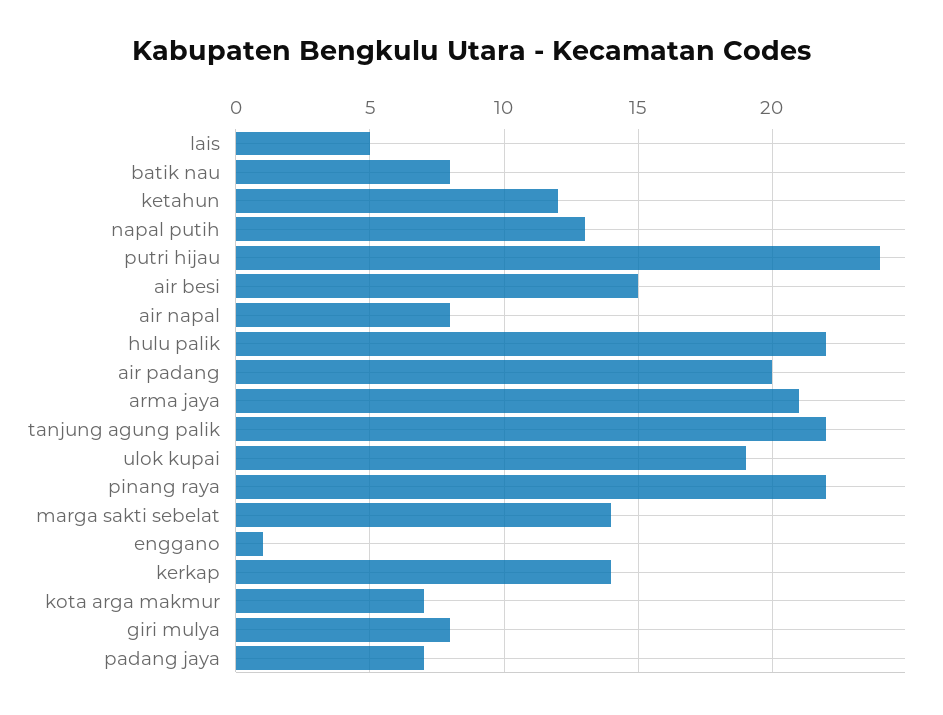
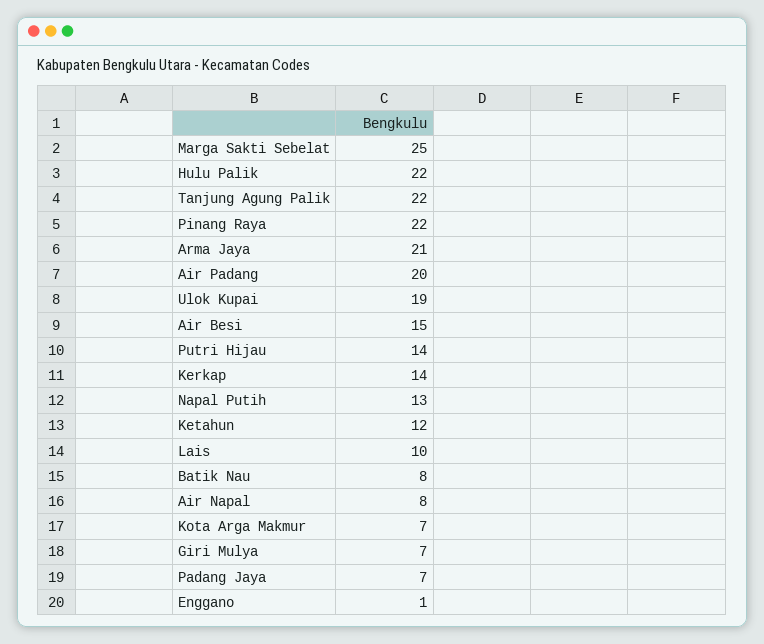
  {
-   "lais": 5,
+   "lais": 10,
    "batik nau": 8,
    "ketahun": 12,
    "napal putih": 13,
-   "putri hijau": 24,
+   "putri hijau": 14,
    "air besi": 15,
    "air napal": 8,
    "hulu palik": 22,
    "air padang": 20,
    "arma jaya": 21,
    "tanjung agung palik": 22,
    "ulok kupai": 19,
    "pinang raya": 22,
-   "marga sakti sebelat": 14,
+   "marga sakti sebelat": 25,
    "enggano": 1,
    "kerkap": 14,
    "kota arga makmur": 7,
-   "giri mulya": 8,
+   "giri mulya": 7,
    "padang jaya": 7
  }

